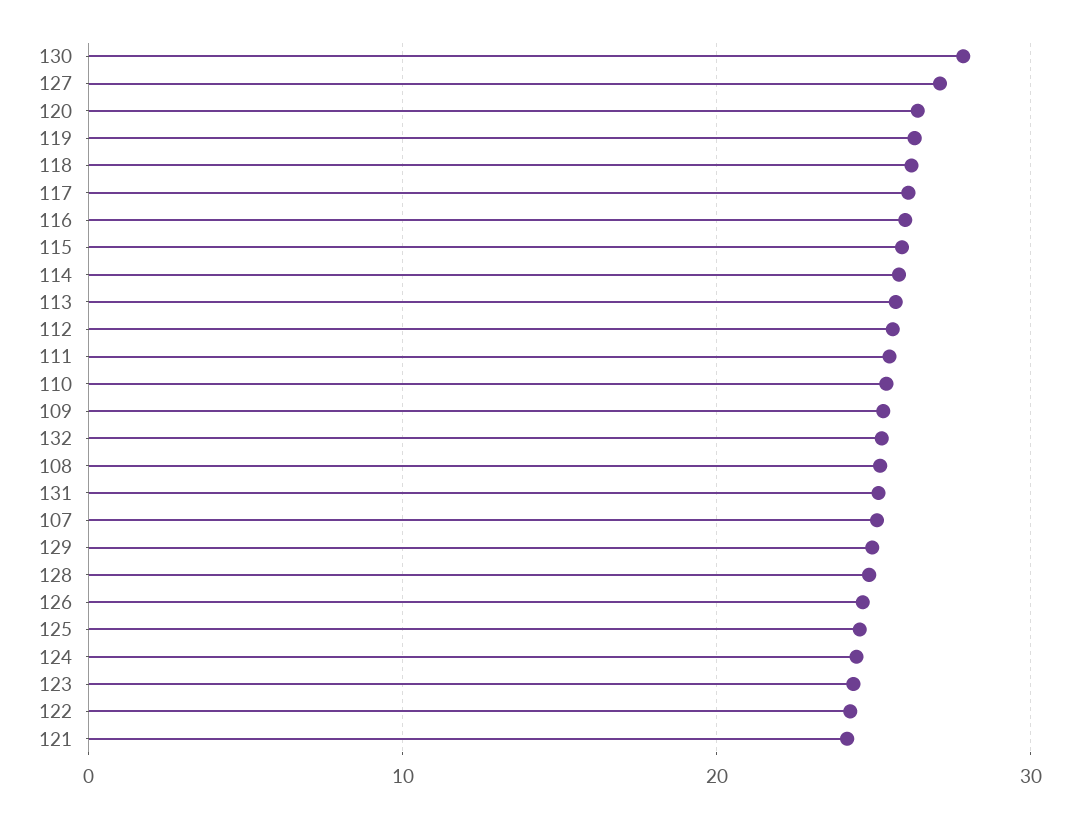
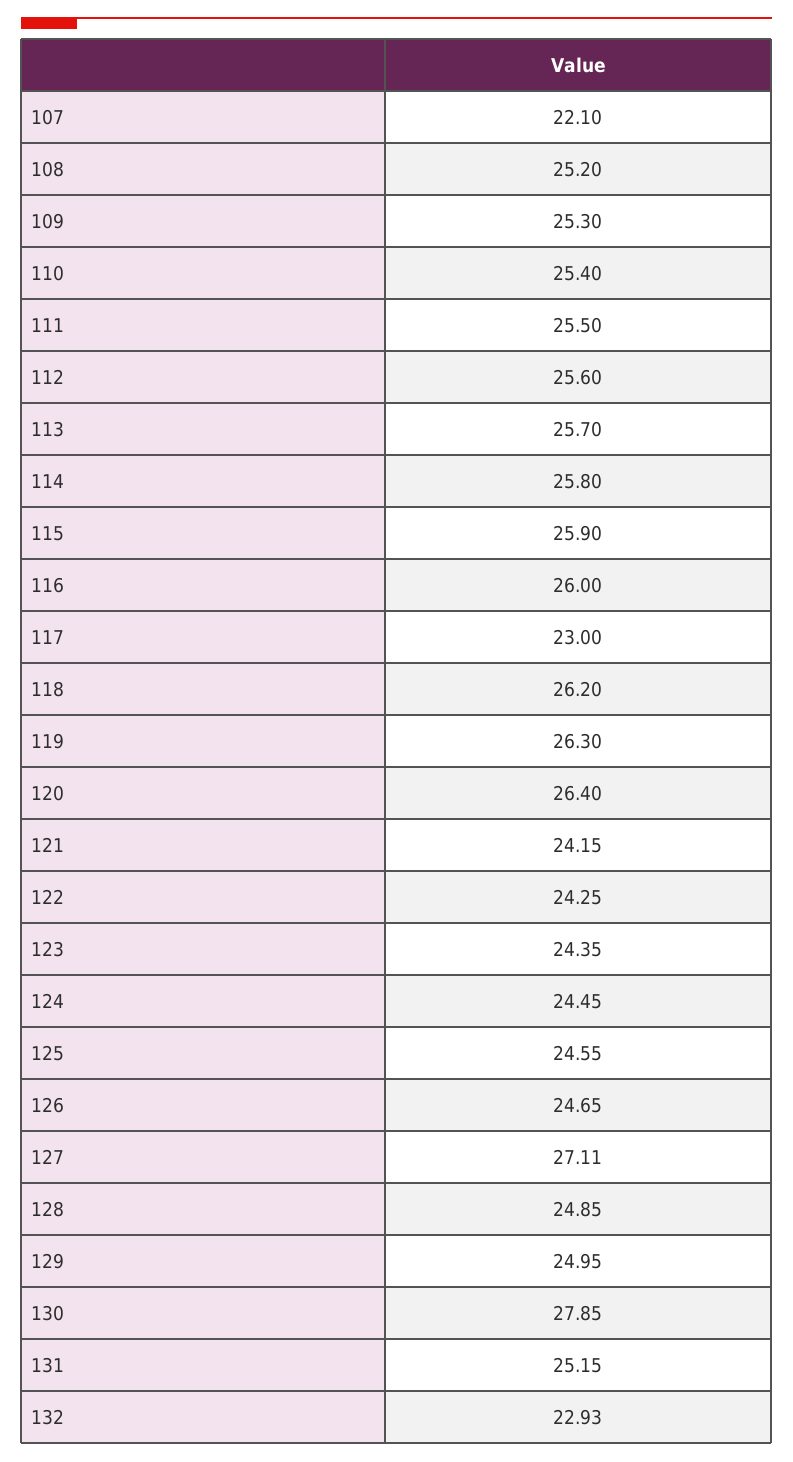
  {
    "130": 27.85,
    "127": 27.11,
    "120": 26.4,
    "119": 26.3,
    "118": 26.2,
-   "117": 26,
+   "117": 23,
    "116": 26,
    "115": 25.9,
    "114": 25.8,
    "113": 25.7,
    "112": 25.6,
    "111": 25.5,
    "110": 25.4,
    "109": 25.3,
-   "132": 25,
+   "132": 22.93,
    "108": 25.2,
    "131": 25.15,
-   "107": 25,
+   "107": 22.1,
    "129": 24.95,
    "128": 24.85,
    "126": 24.65,
    "125": 24.55,
    "124": 24.45,
    "123": 24.35,
    "122": 24.25,
    "121": 24.15
  }

